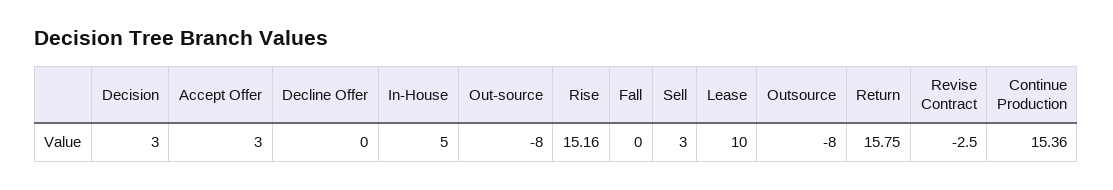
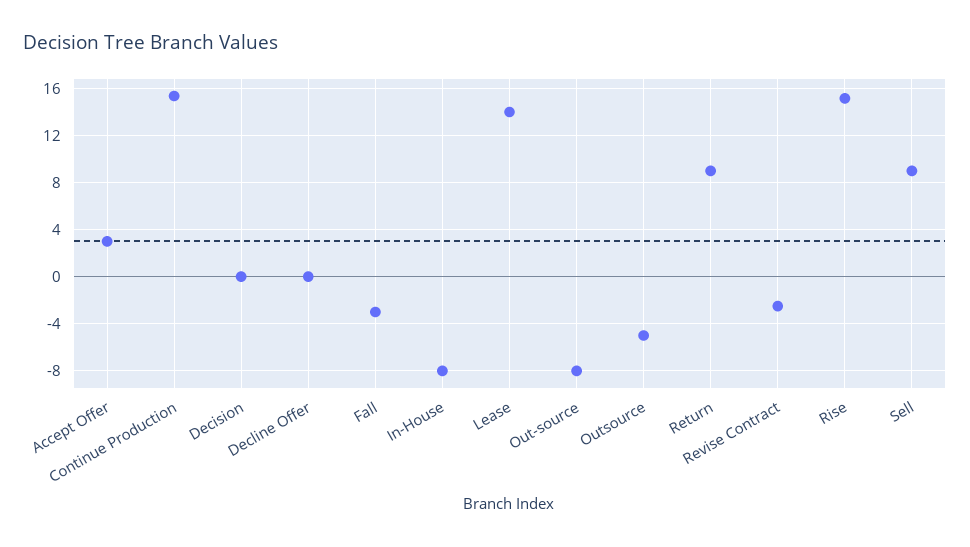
  {
-   "Decision": 3,
+   "Decision": 0,
    "Accept Offer": 3,
    "Decline Offer": 0,
-   "In-House": 5,
+   "In-House": -8,
    "Out-source": -8,
    "Rise": 15.16,
-   "Fall": 0,
+   "Fall": -3,
-   "Sell": 3,
+   "Sell": 9,
-   "Lease": 10,
+   "Lease": 14,
-   "Outsource": -8,
+   "Outsource": -5,
-   "Return": 15.75,
+   "Return": 9,
    "Revise Contract": -2.5,
    "Continue Production": 15.36
  }

